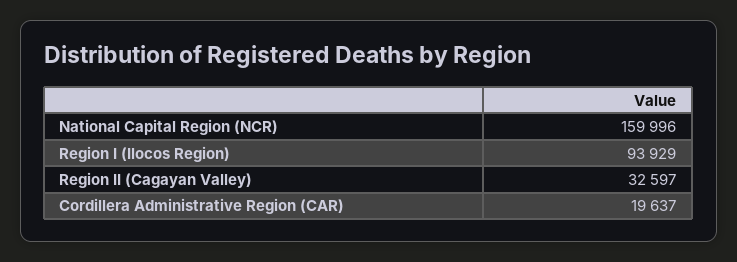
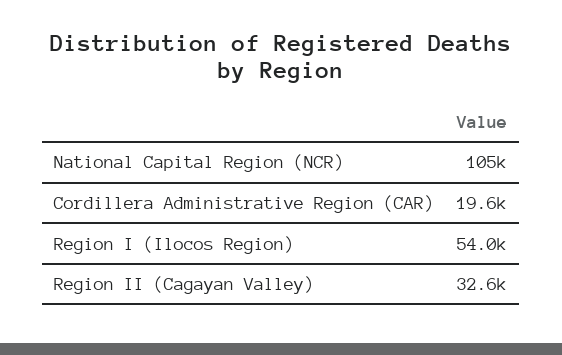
  {
-   "National Capital Region (NCR)": 159996,
+   "National Capital Region (NCR)": 105000,
-   "Region I (Ilocos Region)": 93929,
+   "Region I (Ilocos Region)": 54000,
    "Region II (Cagayan Valley)": 32597,
    "Cordillera Administrative Region (CAR)": 19637
  }

